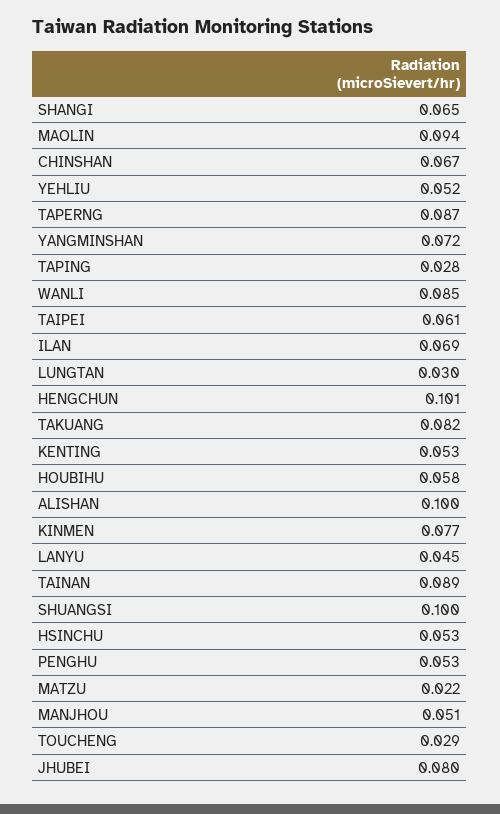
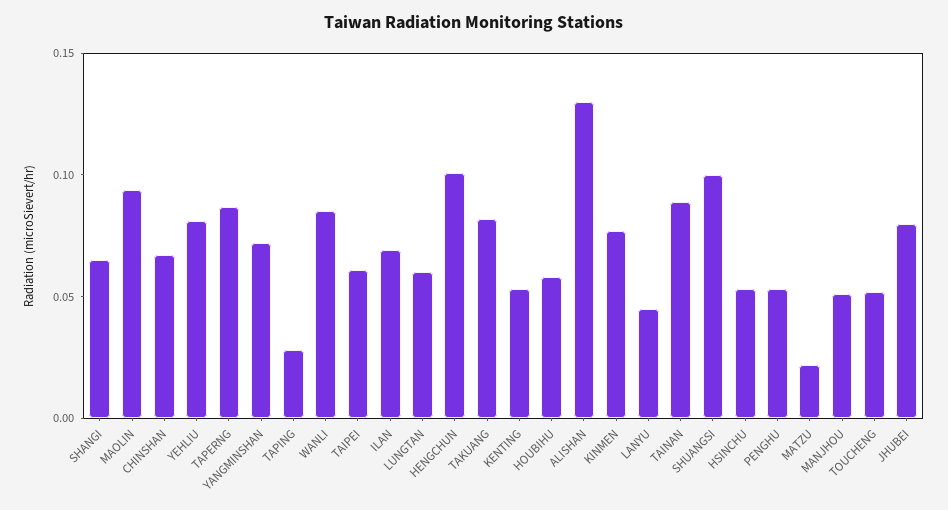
  {
    "SHANGI": 0.065,
    "MAOLIN": 0.094,
    "CHINSHAN": 0.067,
-   "YEHLIU": 0.052,
+   "YEHLIU": 0.08,
    "TAPERNG": 0.087,
    "YANGMINSHAN": 0.072,
    "TAPING": 0.028,
    "WANLI": 0.085,
    "TAIPEI": 0.061,
    "ILAN": 0.069,
-   "LUNGTAN": 0.03,
+   "LUNGTAN": 0.06,
    "HENGCHUN": 0.101,
    "TAKUANG": 0.082,
    "KENTING": 0.053,
    "HOUBIHU": 0.058,
-   "ALISHAN": 0.1,
+   "ALISHAN": 0.13,
    "KINMEN": 0.077,
    "LANYU": 0.045,
    "TAINAN": 0.089,
    "SHUANGSI": 0.1,
    "HSINCHU": 0.053,
    "PENGHU": 0.053,
    "MATZU": 0.022,
    "MANJHOU": 0.051,
-   "TOUCHENG": 0.029,
+   "TOUCHENG": 0.05,
    "JHUBEI": 0.08
  }

